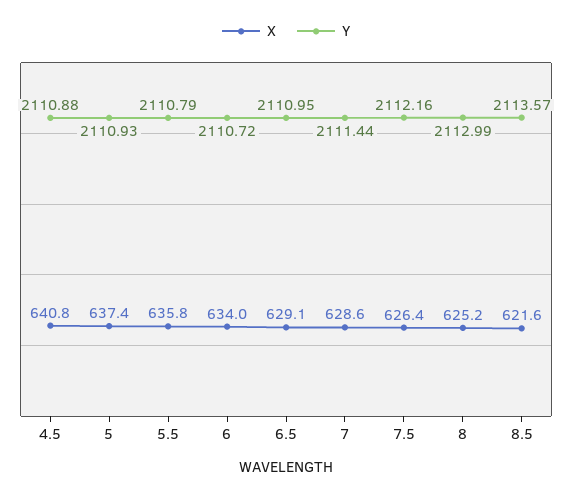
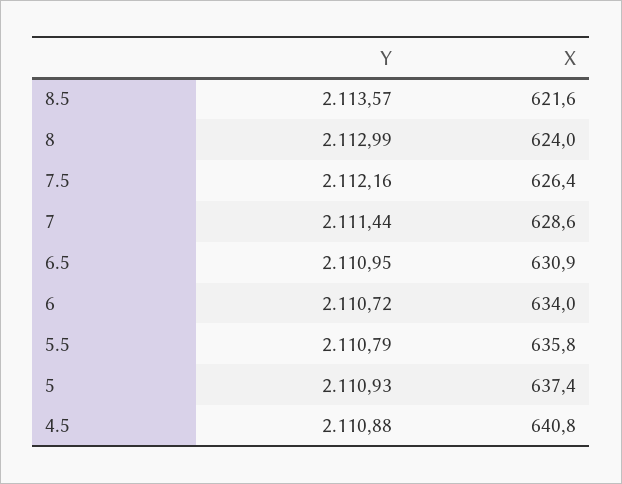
  {
    "X": {
      "4.5": 640.8,
      "5": 637.4,
      "5.5": 635.8,
      "6": 634,
-     "6.5": 629.1,
+     "6.5": 630.9,
      "7": 628.6,
      "7.5": 626.4,
-     "8": 625.2,
+     "8": 624,
      "8.5": 621.6
    },
    "Y": {
      "4.5": 2110.88,
      "5": 2110.93,
      "5.5": 2110.79,
      "6": 2110.72,
      "6.5": 2110.95,
      "7": 2111.44,
      "7.5": 2112.16,
      "8": 2112.99,
      "8.5": 2113.57
    }
  }

